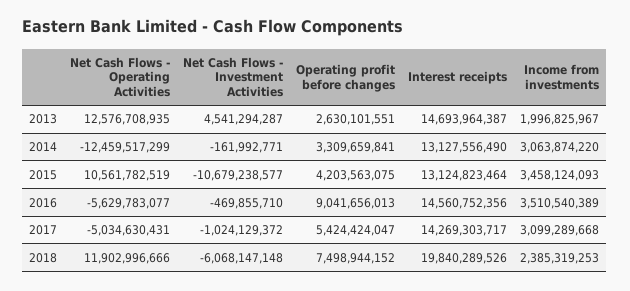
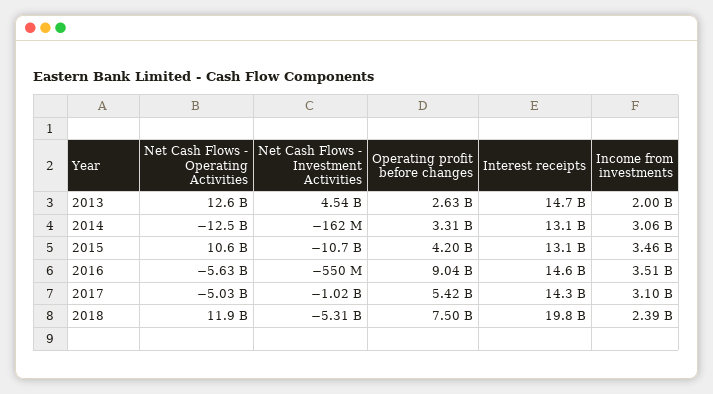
  {
    "Net Cash Flows - Operating Activities": {
      "2013": 12576708935,
      "2014": -12459517299,
      "2015": 10561782519,
      "2016": -5629783077,
      "2017": -5034630431,
      "2018": 11902996666
    },
    "Net Cash Flows - Investment Activities": {
      "2013": 4541294287,
      "2014": -161992771,
      "2015": -10679238577,
-     "2016": -469855710,
+     "2016": -550000000,
      "2017": -1024129372,
-     "2018": -6068147148
+     "2018": -5310000000
    },
    "Operating profit before changes": {
      "2013": 2630101551,
      "2014": 3309659841,
      "2015": 4203563075,
      "2016": 9041656013,
      "2017": 5424424047,
      "2018": 7498944152
    },
    "Interest receipts": {
      "2013": 14693964387,
      "2014": 13127556490,
      "2015": 13124823464,
      "2016": 14560752356,
      "2017": 14269303717,
      "2018": 19840289526
    },
    "Income from investments": {
      "2013": 1996825967,
      "2014": 3063874220,
      "2015": 3458124093,
      "2016": 3510540389,
      "2017": 3099289668,
      "2018": 2385319253
    }
  }

